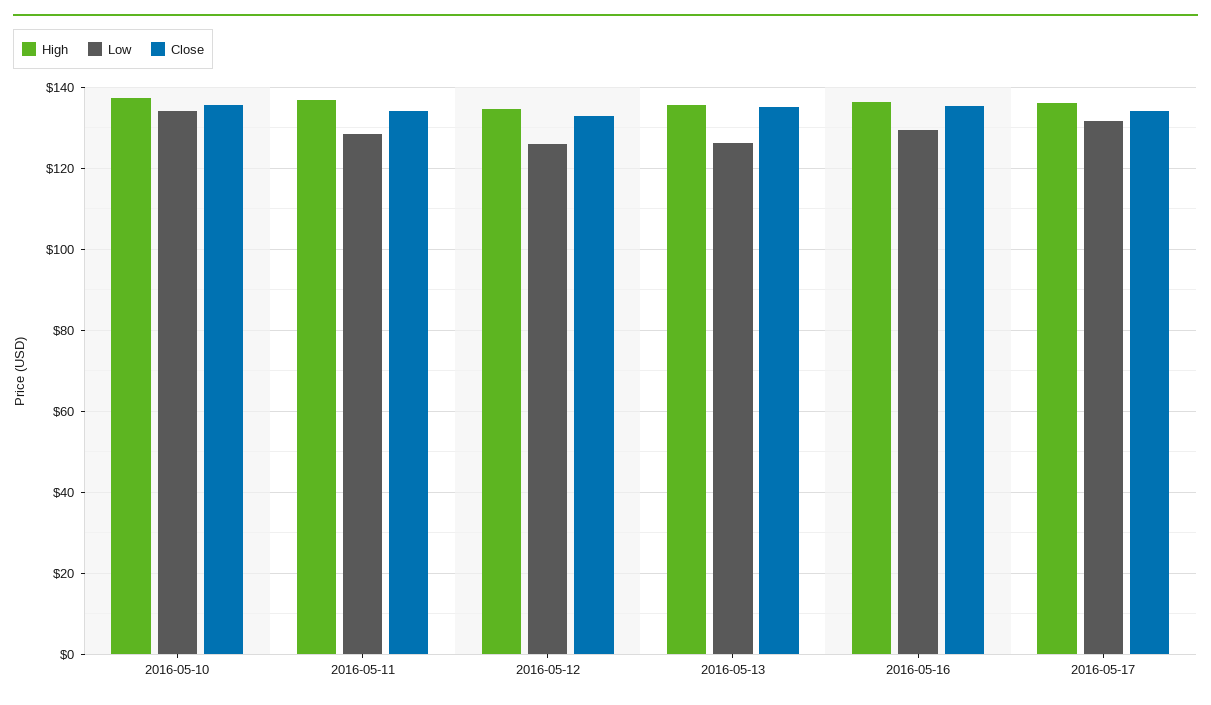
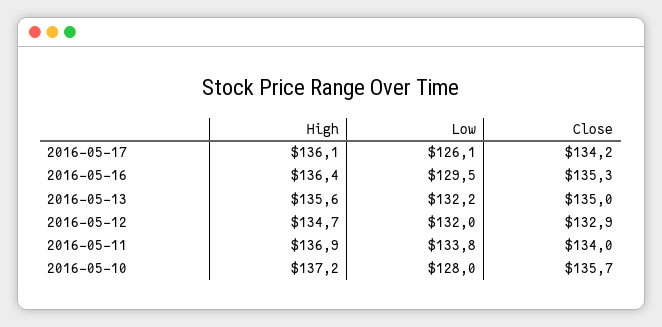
  {
    "High": {
      "2016-05-10": 137.2,
      "2016-05-11": 136.9,
      "2016-05-12": 134.7,
      "2016-05-13": 135.6,
      "2016-05-16": 136.4,
      "2016-05-17": 136.1
    },
    "Low": {
-     "2016-05-10": 134,
+     "2016-05-10": 128,
-     "2016-05-11": 128,
+     "2016-05-11": 133.8,
-     "2016-05-12": 126,
+     "2016-05-12": 132,
-     "2016-05-13": 126,
+     "2016-05-13": 132.2,
      "2016-05-16": 129.5,
-     "2016-05-17": 132
+     "2016-05-17": 126.1
    },
    "Close": {
      "2016-05-10": 135.7,
      "2016-05-11": 134,
      "2016-05-12": 132.9,
      "2016-05-13": 135,
      "2016-05-16": 135.3,
      "2016-05-17": 134.2
    }
  }

